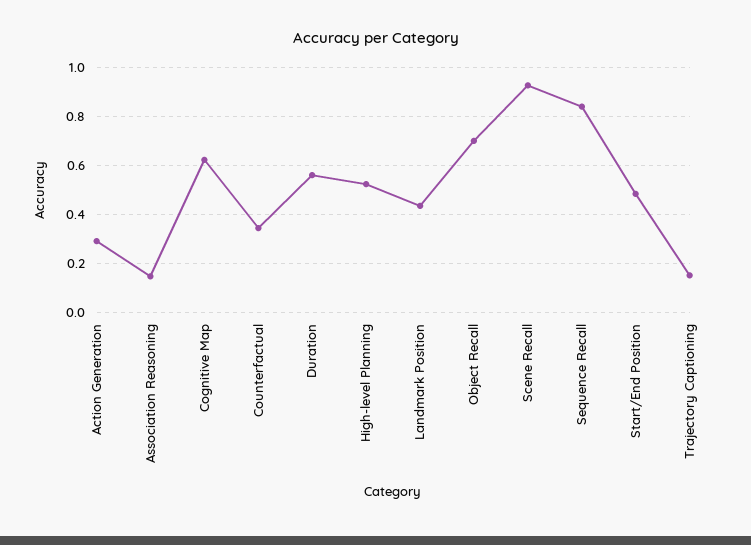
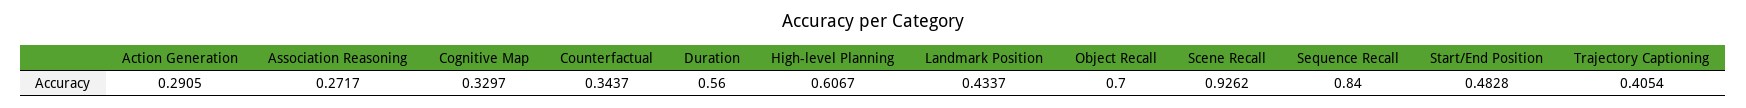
  {
    "Action Generation": 0.2905,
-   "Association Reasoning": 0.15,
+   "Association Reasoning": 0.2717,
-   "Cognitive Map": 0.625,
+   "Cognitive Map": 0.3297,
    "Counterfactual": 0.3437,
    "Duration": 0.56,
-   "High-level Planning": 0.525,
+   "High-level Planning": 0.6067,
    "Landmark Position": 0.4337,
    "Object Recall": 0.7,
    "Scene Recall": 0.9262,
    "Sequence Recall": 0.84,
    "Start/End Position": 0.4828,
-   "Trajectory Captioning": 0.15
+   "Trajectory Captioning": 0.4054
  }

